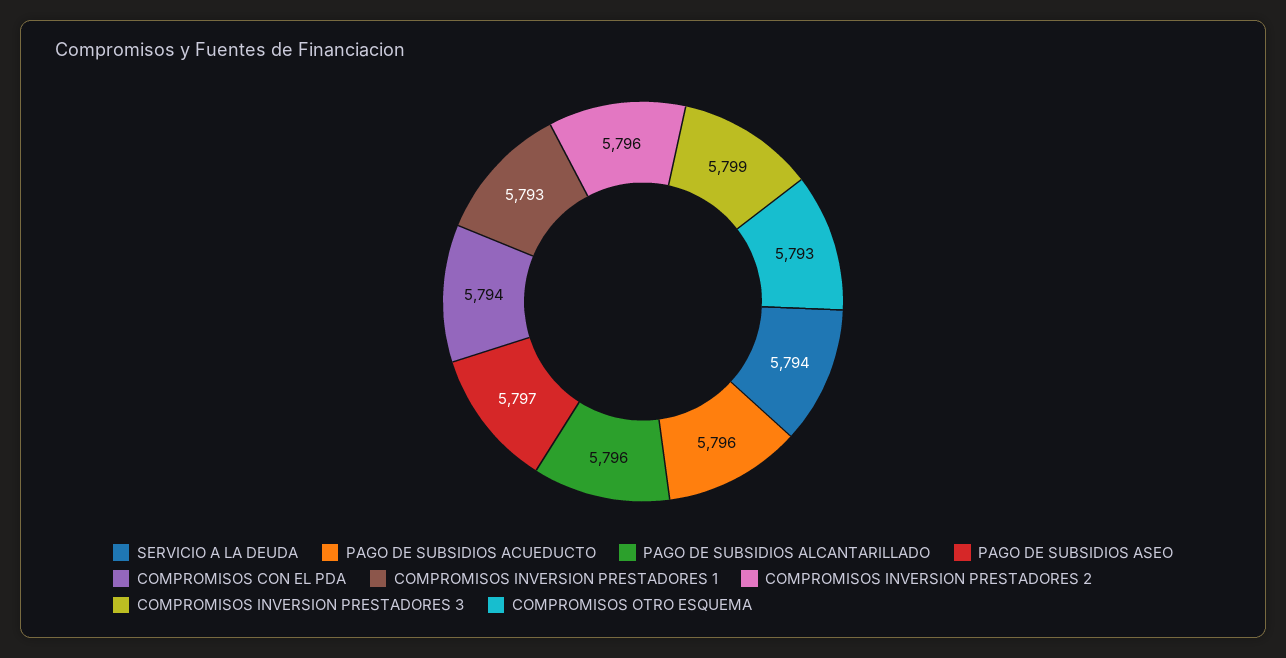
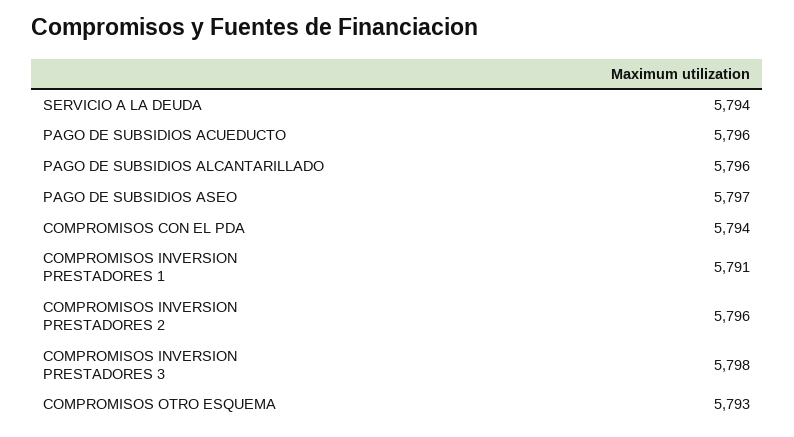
  {
    "SERVICIO A LA DEUDA": 5794,
    "PAGO DE SUBSIDIOS ACUEDUCTO": 5796,
    "PAGO DE SUBSIDIOS ALCANTARILLADO": 5796,
    "PAGO DE SUBSIDIOS ASEO": 5797,
    "COMPROMISOS CON EL PDA": 5794,
-   "COMPROMISOS INVERSION PRESTADORES 1": 5793,
+   "COMPROMISOS INVERSION PRESTADORES 1": 5791,
    "COMPROMISOS INVERSION PRESTADORES 2": 5796,
-   "COMPROMISOS INVERSION PRESTADORES 3": 5799,
+   "COMPROMISOS INVERSION PRESTADORES 3": 5798,
    "COMPROMISOS OTRO ESQUEMA": 5793
  }

